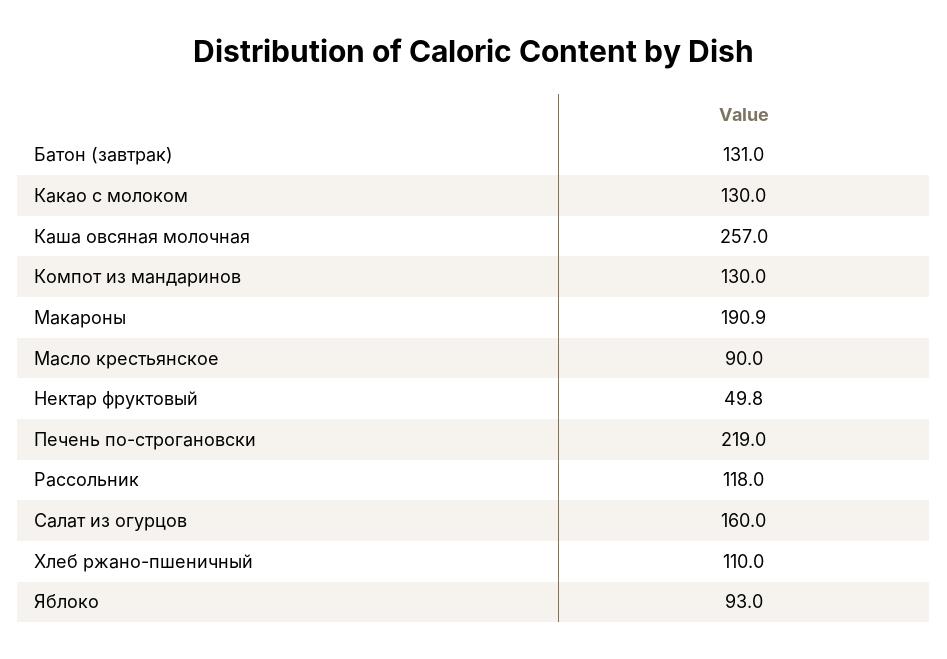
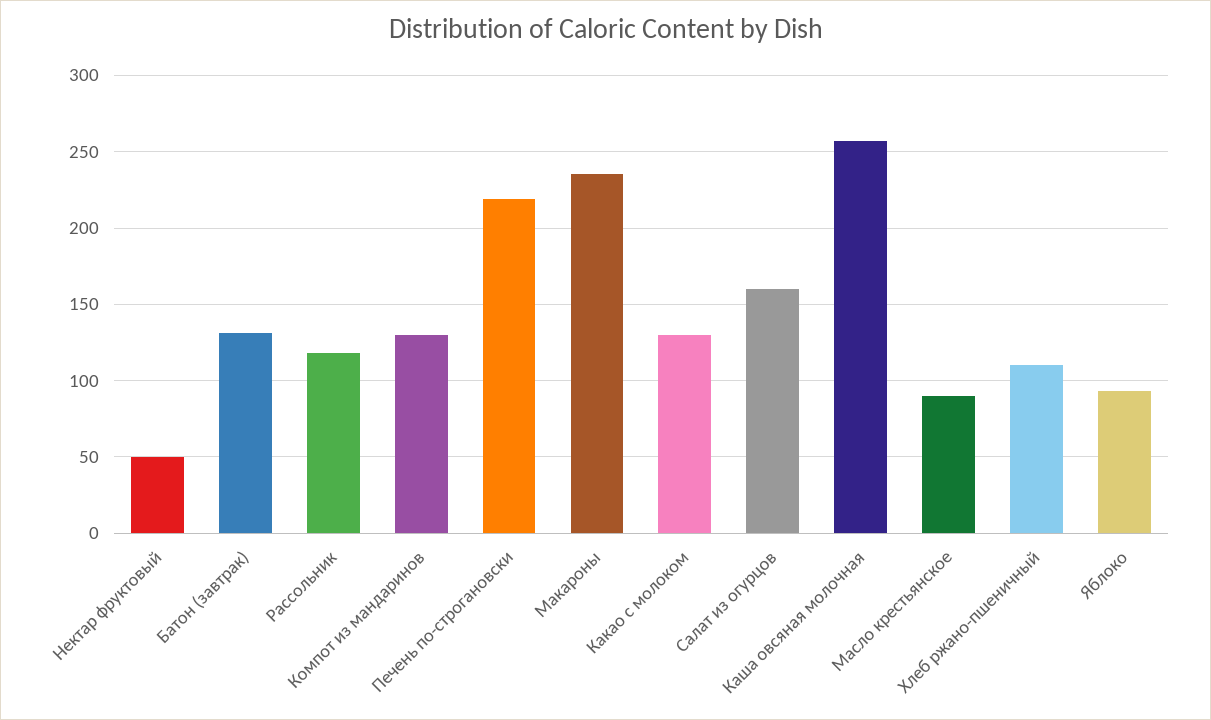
  {
    "Батон (завтрак)": 131,
    "Какао с молоком": 130,
    "Каша овсяная молочная": 257,
    "Компот из мандаринов": 130,
-   "Макароны": 190.9,
+   "Макароны": 235,
    "Масло крестьянское": 90,
    "Нектар фруктовый": 49.8,
    "Печень по-строгановски": 219,
    "Рассольник": 118,
    "Салат из огурцов": 160,
    "Хлеб ржано-пшеничный": 110,
    "Яблоко": 93
  }

